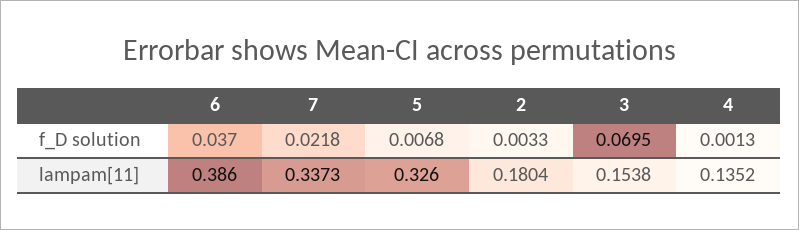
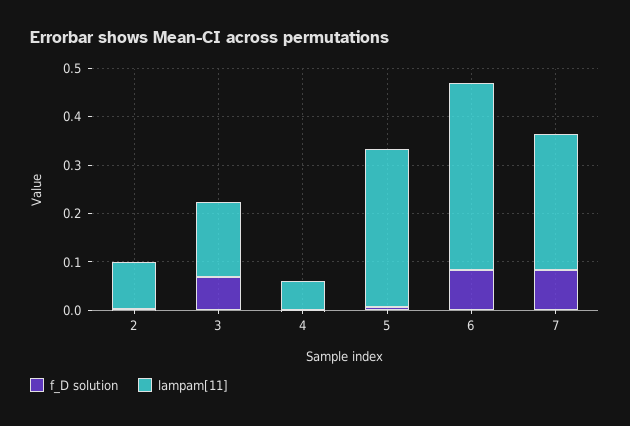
  {
    "f_D solution": {
-     "6": 0.037,
+     "6": 0.08,
-     "7": 0.0218,
+     "7": 0.08,
      "5": 0.0068,
      "2": 0.0033,
      "3": 0.0695,
      "4": 0.0013
    },
    "lampam[11]": {
      "6": 0.386,
-     "7": 0.3373,
+     "7": 0.28,
      "5": 0.326,
-     "2": 0.1804,
+     "2": 0.1,
      "3": 0.1538,
-     "4": 0.1352
+     "4": 0.06
    }
  }

